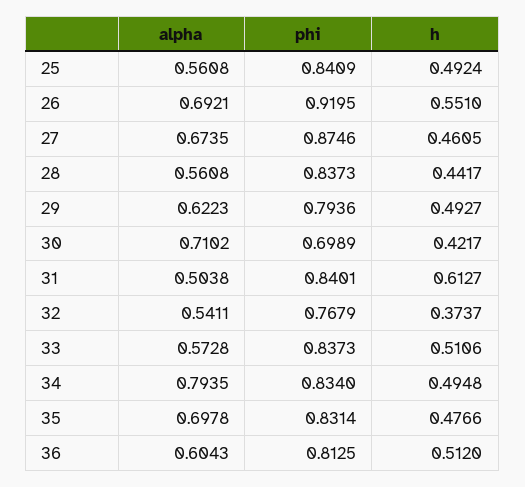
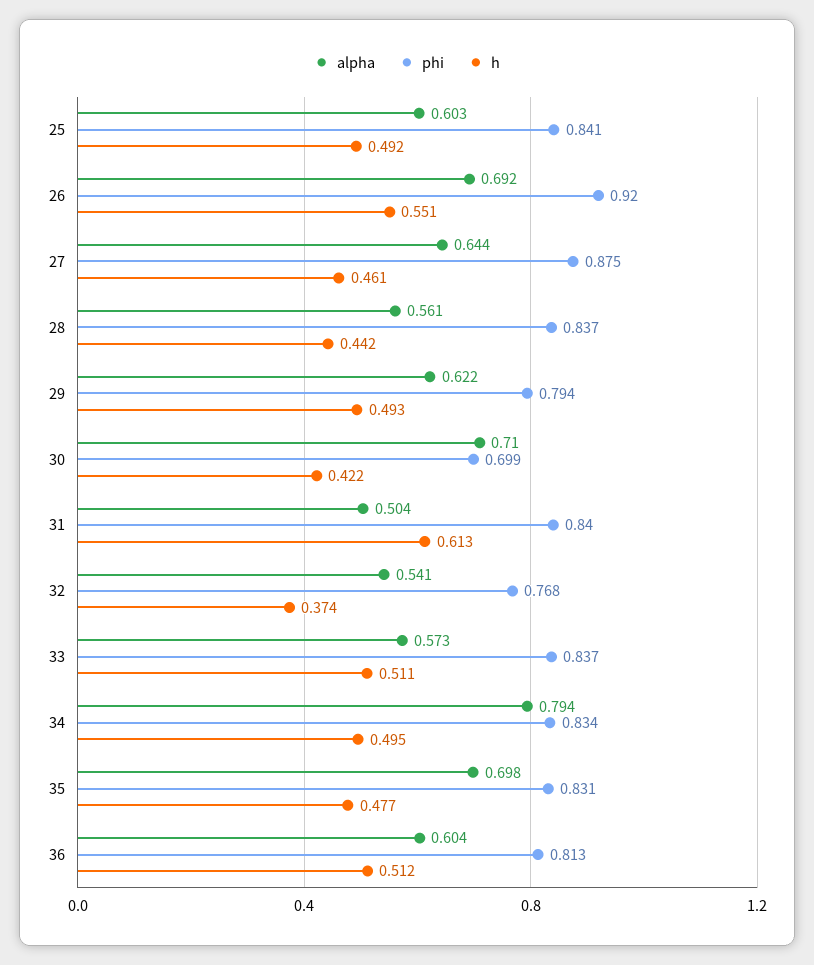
  {
    "alpha": {
-     "25": 0.5608,
+     "25": 0.603,
      "26": 0.6921,
-     "27": 0.6735,
+     "27": 0.644,
      "28": 0.5608,
      "29": 0.6223,
      "30": 0.7102,
      "31": 0.5038,
      "32": 0.5411,
      "33": 0.5728,
      "34": 0.7935,
      "35": 0.6978,
      "36": 0.6043
    },
    "phi": {
      "25": 0.8409,
      "26": 0.9195,
      "27": 0.8746,
      "28": 0.8373,
      "29": 0.7936,
      "30": 0.6989,
      "31": 0.8401,
      "32": 0.7679,
      "33": 0.8373,
      "34": 0.834,
      "35": 0.8314,
      "36": 0.8125
    },
    "h": {
      "25": 0.4924,
      "26": 0.551,
      "27": 0.4605,
      "28": 0.4417,
      "29": 0.4927,
      "30": 0.4217,
      "31": 0.6127,
      "32": 0.3737,
      "33": 0.5106,
      "34": 0.4948,
      "35": 0.4766,
      "36": 0.512
    }
  }

